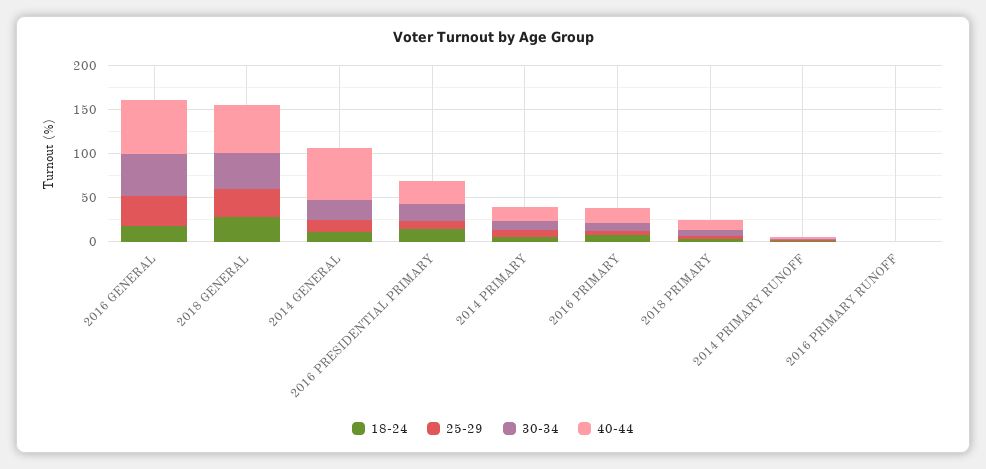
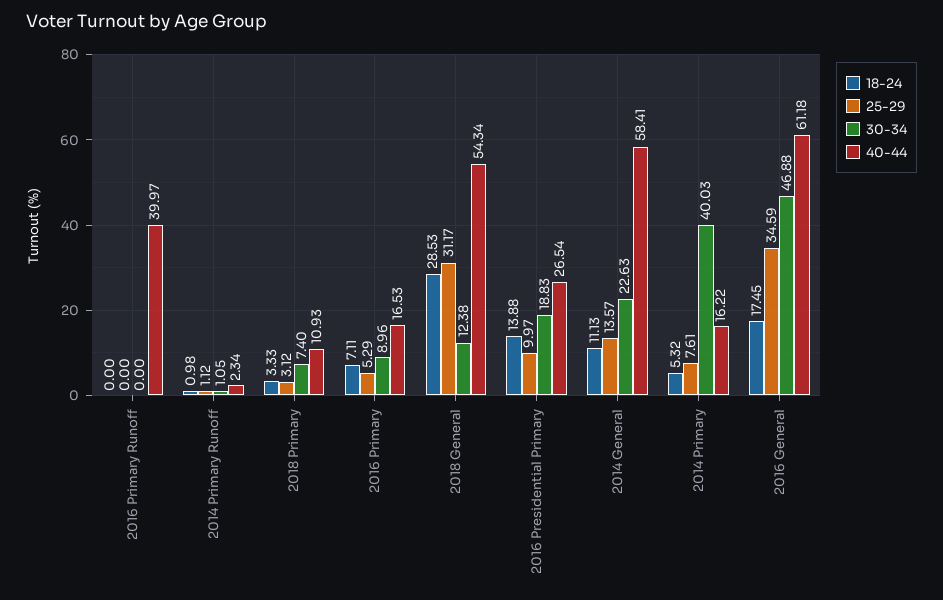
  {
    "18-24": {
      "2016 GENERAL": 17.45,
      "2018 GENERAL": 28.53,
      "2014 GENERAL": 11.13,
      "2016 PRESIDENTIAL PRIMARY": 13.88,
      "2014 PRIMARY": 5.32,
      "2016 PRIMARY": 7.11,
      "2018 PRIMARY": 3.33,
      "2014 PRIMARY RUNOFF": 0.98,
      "2016 PRIMARY RUNOFF": 0
    },
    "25-29": {
      "2016 GENERAL": 34.59,
      "2018 GENERAL": 31.17,
      "2014 GENERAL": 13.57,
      "2016 PRESIDENTIAL PRIMARY": 9.97,
      "2014 PRIMARY": 7.61,
      "2016 PRIMARY": 5.29,
      "2018 PRIMARY": 3.12,
      "2014 PRIMARY RUNOFF": 1.12,
      "2016 PRIMARY RUNOFF": 0
    },
    "30-34": {
      "2016 GENERAL": 46.88,
-     "2018 GENERAL": 40,
+     "2018 GENERAL": 12.38,
      "2014 GENERAL": 22.63,
      "2016 PRESIDENTIAL PRIMARY": 18.83,
-     "2014 PRIMARY": 10,
+     "2014 PRIMARY": 40.03,
      "2016 PRIMARY": 8.96,
      "2018 PRIMARY": 7.4,
      "2014 PRIMARY RUNOFF": 1.05,
      "2016 PRIMARY RUNOFF": 0
    },
    "40-44": {
      "2016 GENERAL": 61.18,
      "2018 GENERAL": 54.34,
      "2014 GENERAL": 58.41,
      "2016 PRESIDENTIAL PRIMARY": 26.54,
      "2014 PRIMARY": 16.22,
      "2016 PRIMARY": 16.53,
      "2018 PRIMARY": 10.93,
      "2014 PRIMARY RUNOFF": 2.34,
-     "2016 PRIMARY RUNOFF": 0
+     "2016 PRIMARY RUNOFF": 39.97
    }
  }

